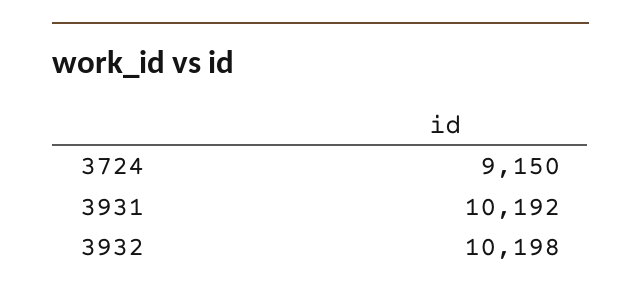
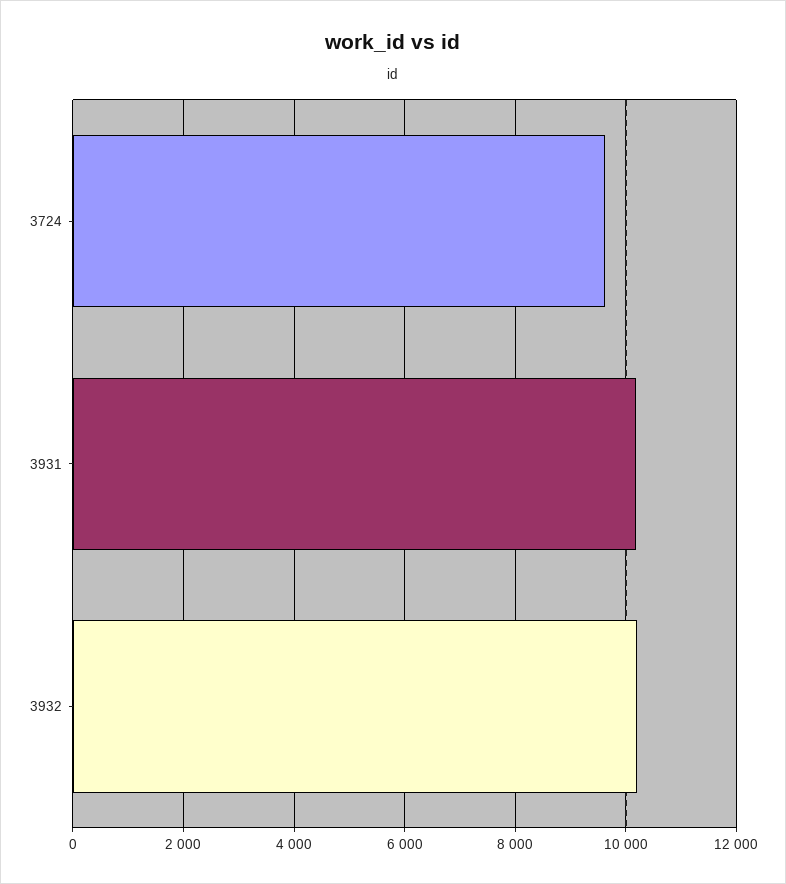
  {
-   "3724": 9150,
+   "3724": 9600,
    "3931": 10192,
    "3932": 10198
  }

